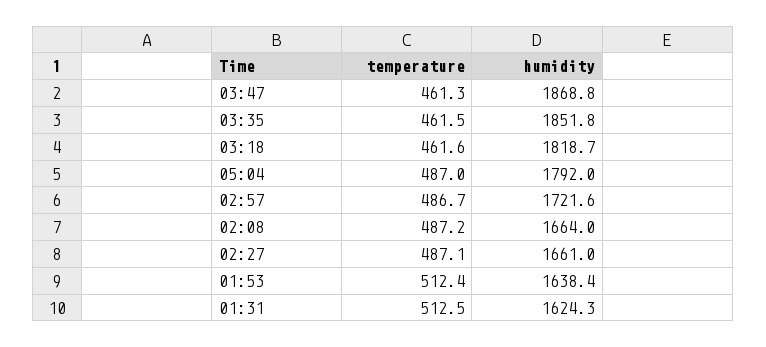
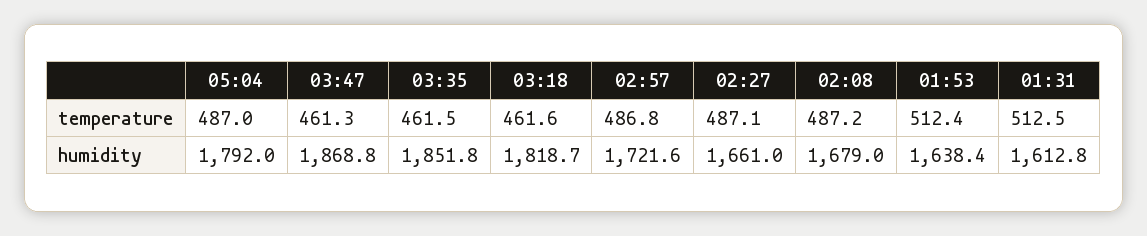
  {
    "temperature": {
      "03:47": 461.3,
      "03:35": 461.5,
      "03:18": 461.6,
      "05:04": 487,
-     "02:57": 486.7,
+     "02:57": 486.8,
      "02:08": 487.2,
      "02:27": 487.1,
      "01:53": 512.4,
      "01:31": 512.5
    },
    "humidity": {
      "03:47": 1868.8,
      "03:35": 1851.8,
      "03:18": 1818.7,
      "05:04": 1792,
      "02:57": 1721.6,
-     "02:08": 1664,
+     "02:08": 1679,
      "02:27": 1661,
      "01:53": 1638.4,
-     "01:31": 1624.3
+     "01:31": 1612.8
    }
  }

